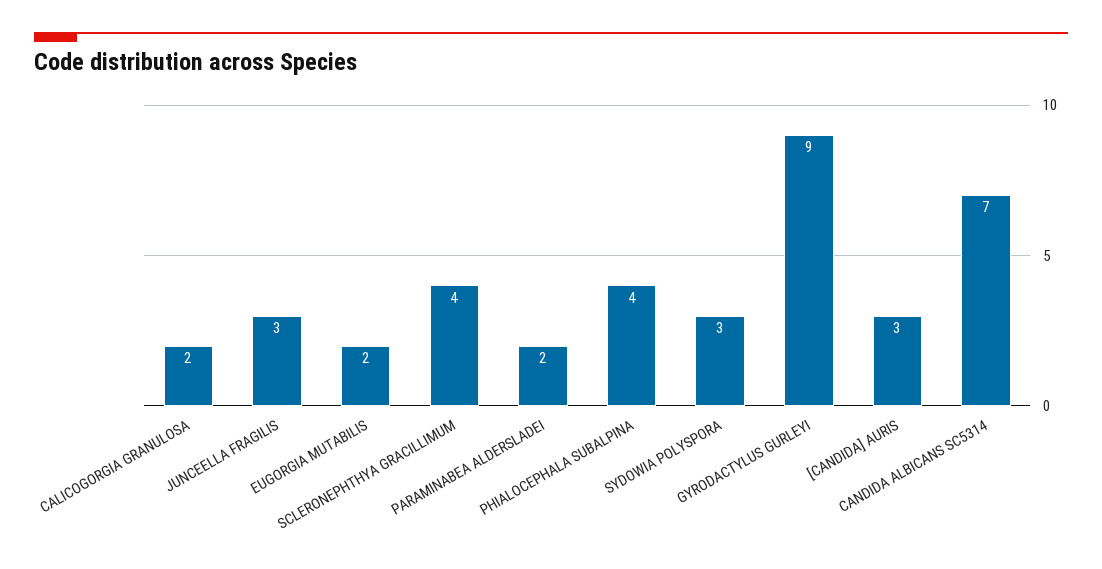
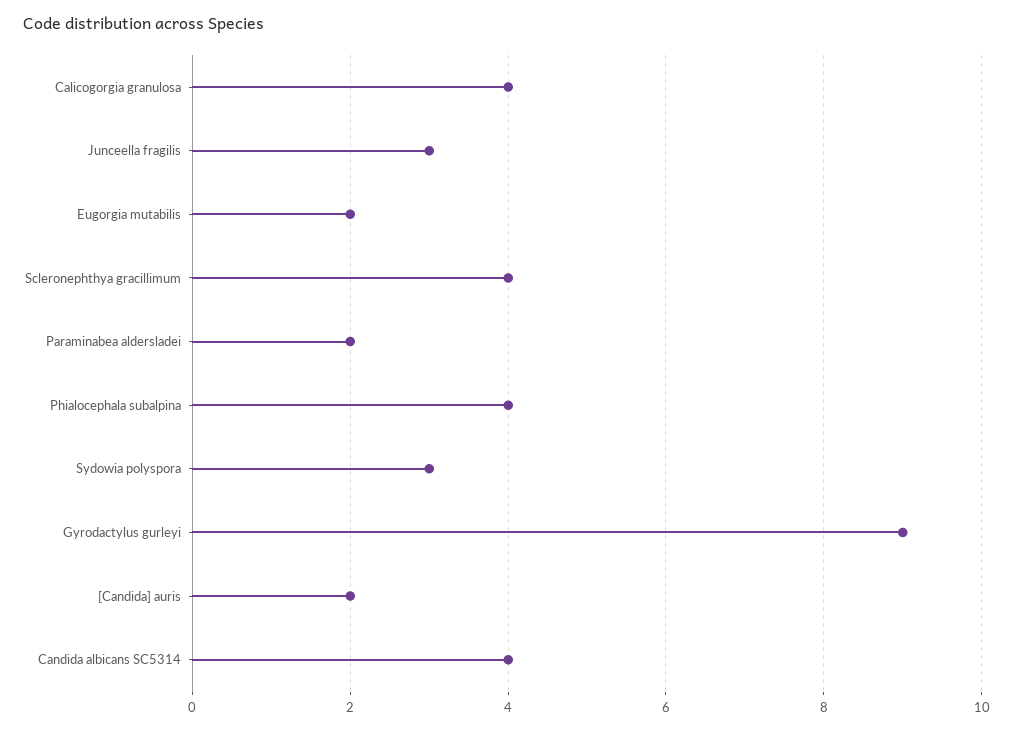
  {
-   "CALICOGORGIA GRANULOSA": 2,
+   "CALICOGORGIA GRANULOSA": 4,
    "JUNCEELLA FRAGILIS": 3,
    "EUGORGIA MUTABILIS": 2,
    "SCLERONEPHTHYA GRACILLIMUM": 4,
    "PARAMINABEA ALDERSLADEI": 2,
    "PHIALOCEPHALA SUBALPINA": 4,
    "SYDOWIA POLYSPORA": 3,
    "GYRODACTYLUS GURLEYI": 9,
-   "[CANDIDA] AURIS": 3,
+   "[CANDIDA] AURIS": 2,
-   "CANDIDA ALBICANS SC5314": 7
+   "CANDIDA ALBICANS SC5314": 4
  }

